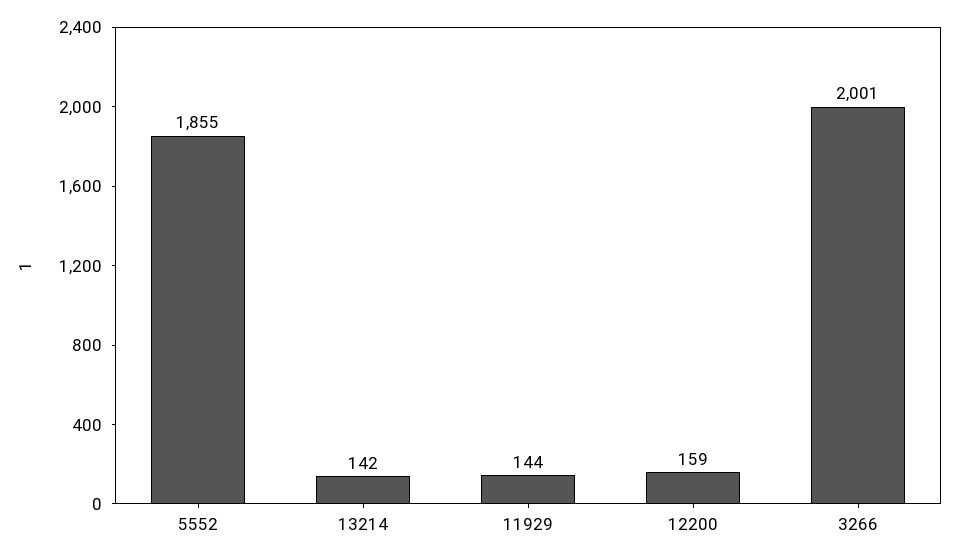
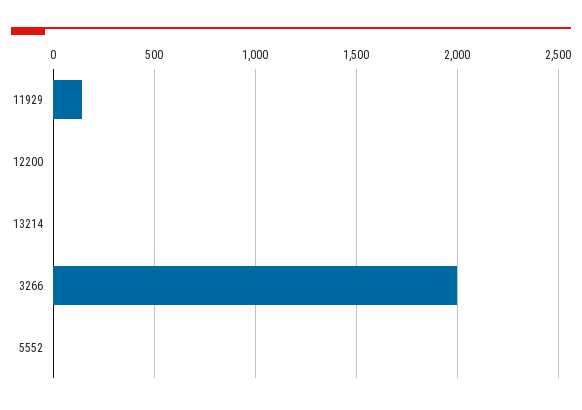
  {
-   "5552": 1855,
+   "5552": 0,
-   "13214": 142,
+   "13214": 0,
    "11929": 144,
-   "12200": 159,
+   "12200": 0,
    "3266": 2001
  }

